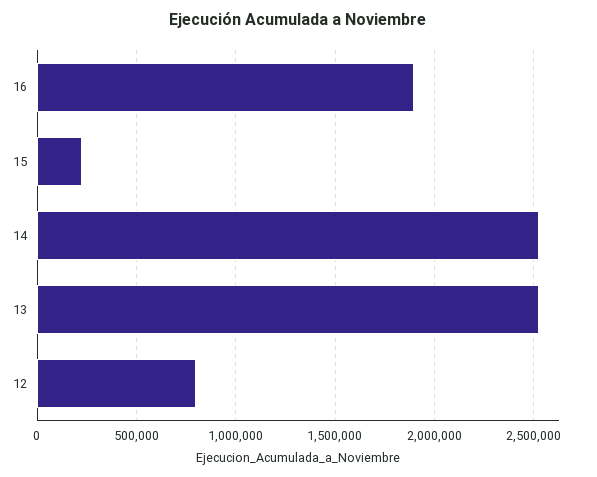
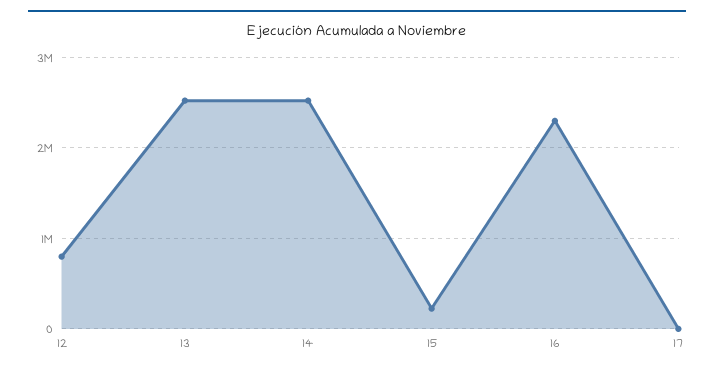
  {
-   "16": 1900000,
+   "16": 2300000,
    "15": 200000,
    "14": 2500000,
    "13": 2500000,
-   "12": 800000
+   "12": 800000,
+   "17": 0
  }

